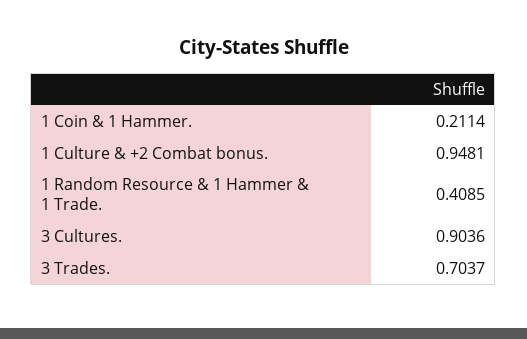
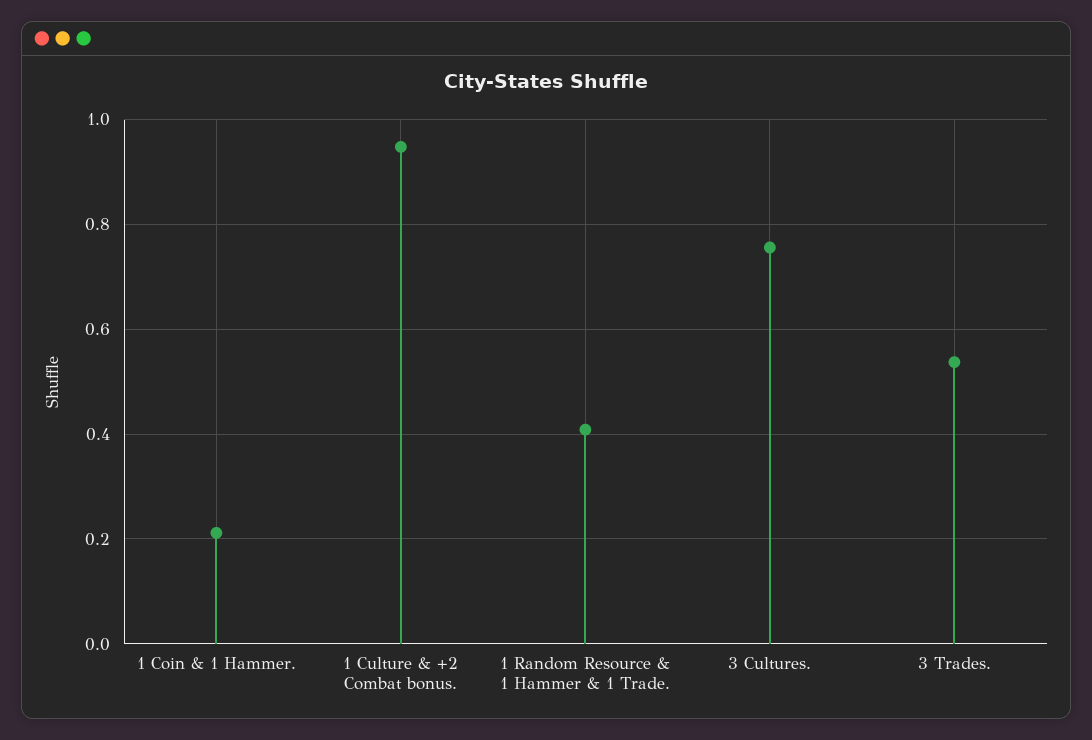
  {
    "1 Coin & 1 Hammer.": 0.2114,
    "1 Culture & +2 Combat bonus.": 0.9481,
    "1 Random Resource & 1 Hammer & 1 Trade.": 0.4085,
-   "3 Cultures.": 0.9036,
+   "3 Cultures.": 0.76,
-   "3 Trades.": 0.7037
+   "3 Trades.": 0.54
  }

